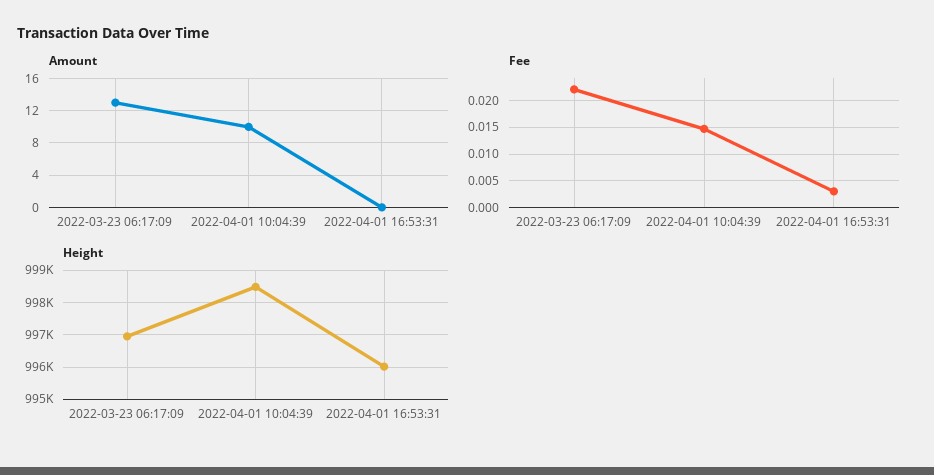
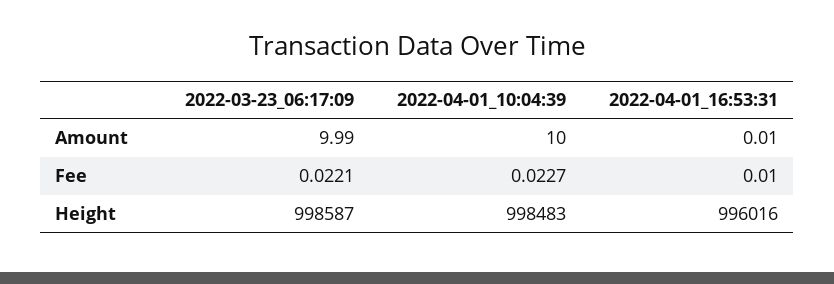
  {
    "Amount": {
-     "2022-03-23 06:17:09": 13,
+     "2022-03-23 06:17:09": 9.99,
      "2022-04-01 10:04:39": 10,
      "2022-04-01 16:53:31": 0.01
    },
    "Fee": {
      "2022-03-23 06:17:09": 0.0221,
-     "2022-04-01 10:04:39": 0.015,
+     "2022-04-01 10:04:39": 0.0227,
-     "2022-04-01 16:53:31": 0.0025
+     "2022-04-01 16:53:31": 0.01
    },
    "Height": {
-     "2022-03-23 06:17:09": 997000,
+     "2022-03-23 06:17:09": 998587,
      "2022-04-01 10:04:39": 998483,
      "2022-04-01 16:53:31": 996016
    }
  }

